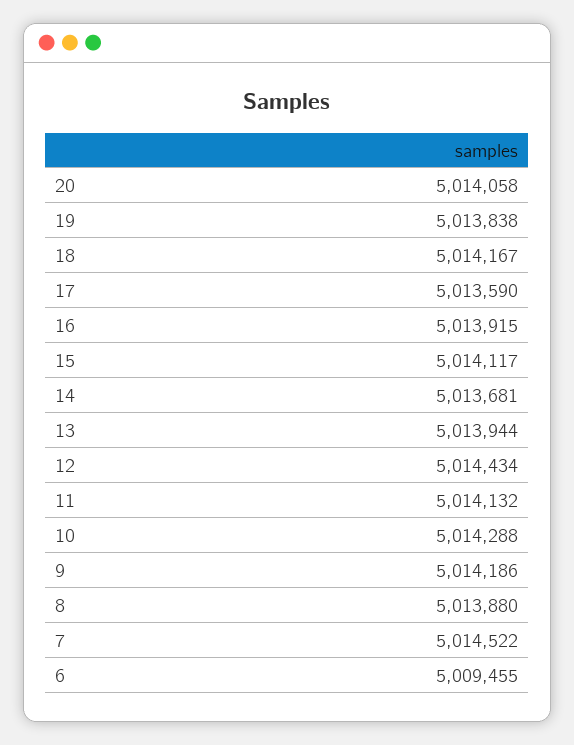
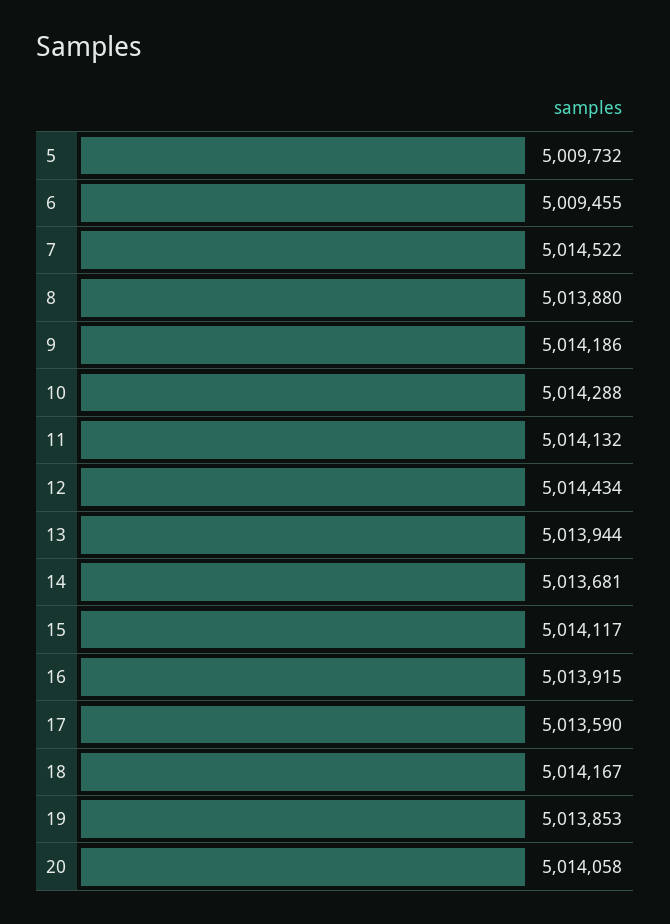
  {
    "20": 5014058,
-   "19": 5013838,
+   "19": 5013853,
    "18": 5014167,
    "17": 5013590,
    "16": 5013915,
    "15": 5014117,
    "14": 5013681,
    "13": 5013944,
    "12": 5014434,
    "11": 5014132,
    "10": 5014288,
    "9": 5014186,
    "8": 5013880,
    "7": 5014522,
-   "6": 5009455
+   "6": 5009455,
+   "5": 5009732
  }

